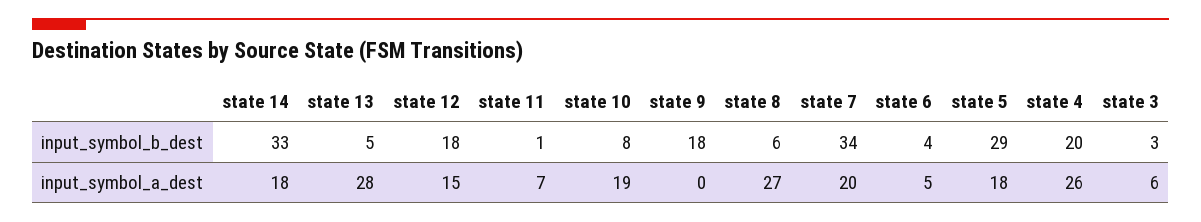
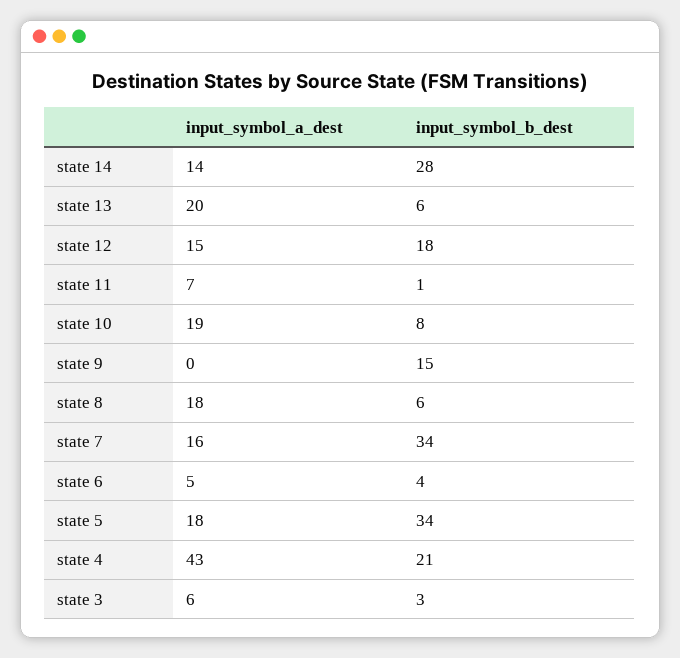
  {
    "state 14": {
-     "input_symbol_b_dest": 33,
+     "input_symbol_b_dest": 28,
-     "input_symbol_a_dest": 18
+     "input_symbol_a_dest": 14
    },
    "state 13": {
-     "input_symbol_b_dest": 5,
+     "input_symbol_b_dest": 6,
-     "input_symbol_a_dest": 28
+     "input_symbol_a_dest": 20
    },
    "state 12": {
      "input_symbol_b_dest": 18,
      "input_symbol_a_dest": 15
    },
    "state 11": {
      "input_symbol_b_dest": 1,
      "input_symbol_a_dest": 7
    },
    "state 10": {
      "input_symbol_b_dest": 8,
      "input_symbol_a_dest": 19
    },
    "state 9": {
-     "input_symbol_b_dest": 18,
+     "input_symbol_b_dest": 15,
      "input_symbol_a_dest": 0
    },
    "state 8": {
      "input_symbol_b_dest": 6,
-     "input_symbol_a_dest": 27
+     "input_symbol_a_dest": 18
    },
    "state 7": {
      "input_symbol_b_dest": 34,
-     "input_symbol_a_dest": 20
+     "input_symbol_a_dest": 16
    },
    "state 6": {
      "input_symbol_b_dest": 4,
      "input_symbol_a_dest": 5
    },
    "state 5": {
-     "input_symbol_b_dest": 29,
+     "input_symbol_b_dest": 34,
      "input_symbol_a_dest": 18
    },
    "state 4": {
-     "input_symbol_b_dest": 20,
+     "input_symbol_b_dest": 21,
-     "input_symbol_a_dest": 26
+     "input_symbol_a_dest": 43
    },
    "state 3": {
      "input_symbol_b_dest": 3,
      "input_symbol_a_dest": 6
    }
  }

